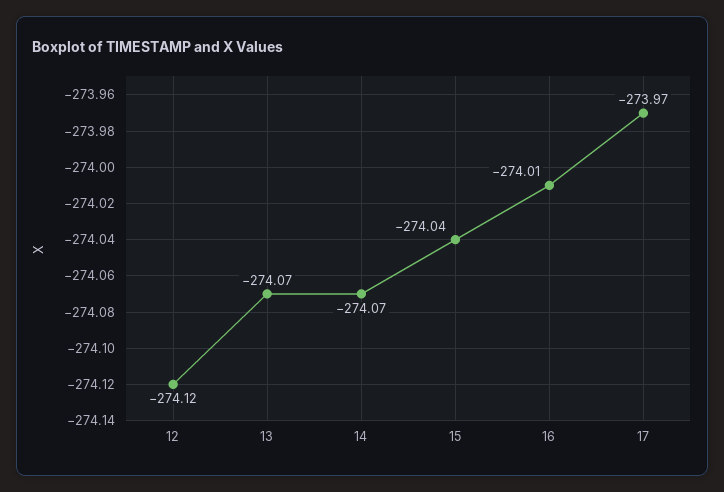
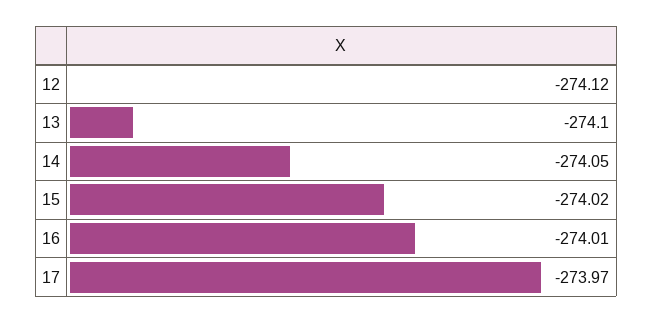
  {
    "12": -274.12,
-   "13": -274.07,
+   "13": -274.1,
-   "14": -274.07,
+   "14": -274.05,
-   "15": -274.04,
+   "15": -274.02,
    "16": -274.01,
    "17": -273.97
  }

